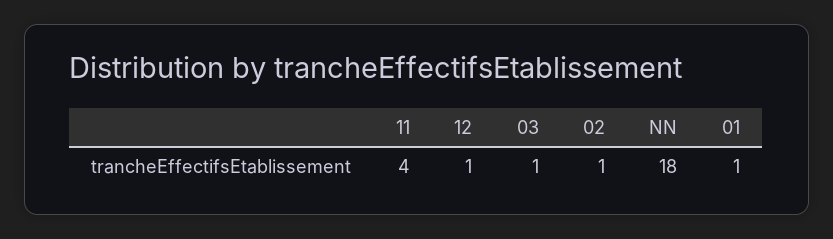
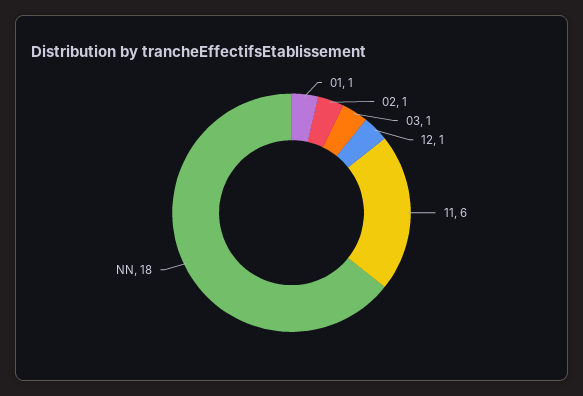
  {
-   "11": 4,
+   "11": 6,
    "12": 1,
    "03": 1,
    "02": 1,
    "NN": 18,
    "01": 1
  }

